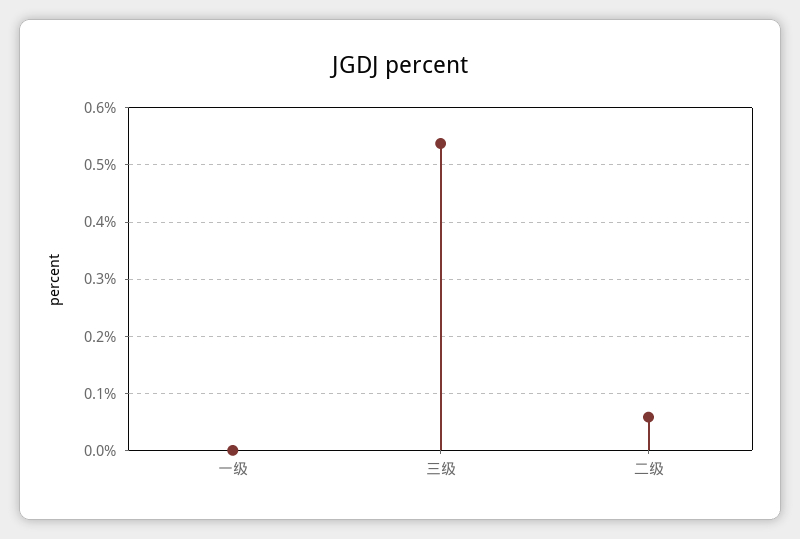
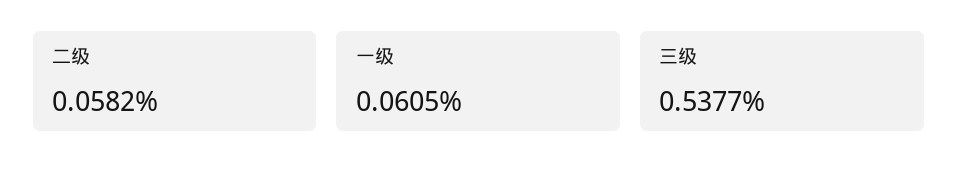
  {
-   "一级": 0,
+   "一级": 0.0605,
    "三级": 0.5377,
    "二级": 0.0582
  }

